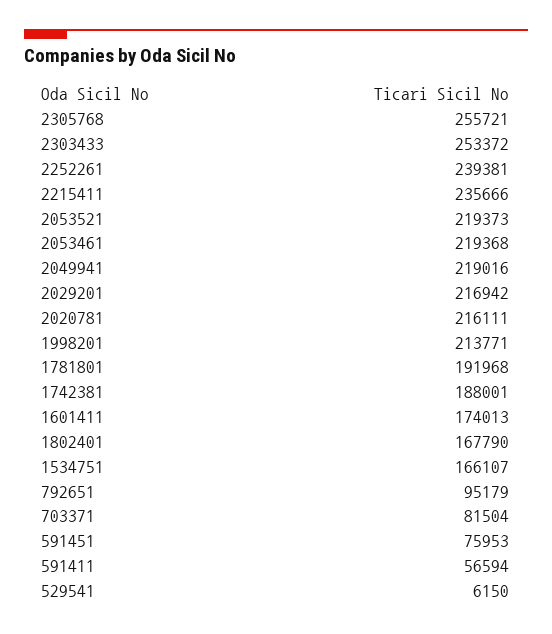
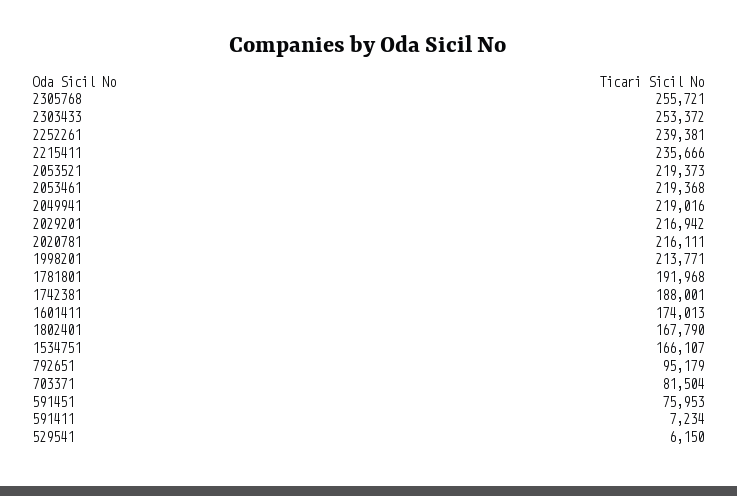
  {
    "2305768": 255721,
    "2303433": 253372,
    "2252261": 239381,
    "2215411": 235666,
    "2053521": 219373,
    "2053461": 219368,
    "2049941": 219016,
    "2029201": 216942,
    "2020781": 216111,
    "1998201": 213771,
    "1781801": 191968,
    "1742381": 188001,
    "1601411": 174013,
    "1802401": 167790,
    "1534751": 166107,
    "792651": 95179,
    "703371": 81504,
    "591451": 75953,
-   "591411": 56594,
+   "591411": 7234,
    "529541": 6150
  }

